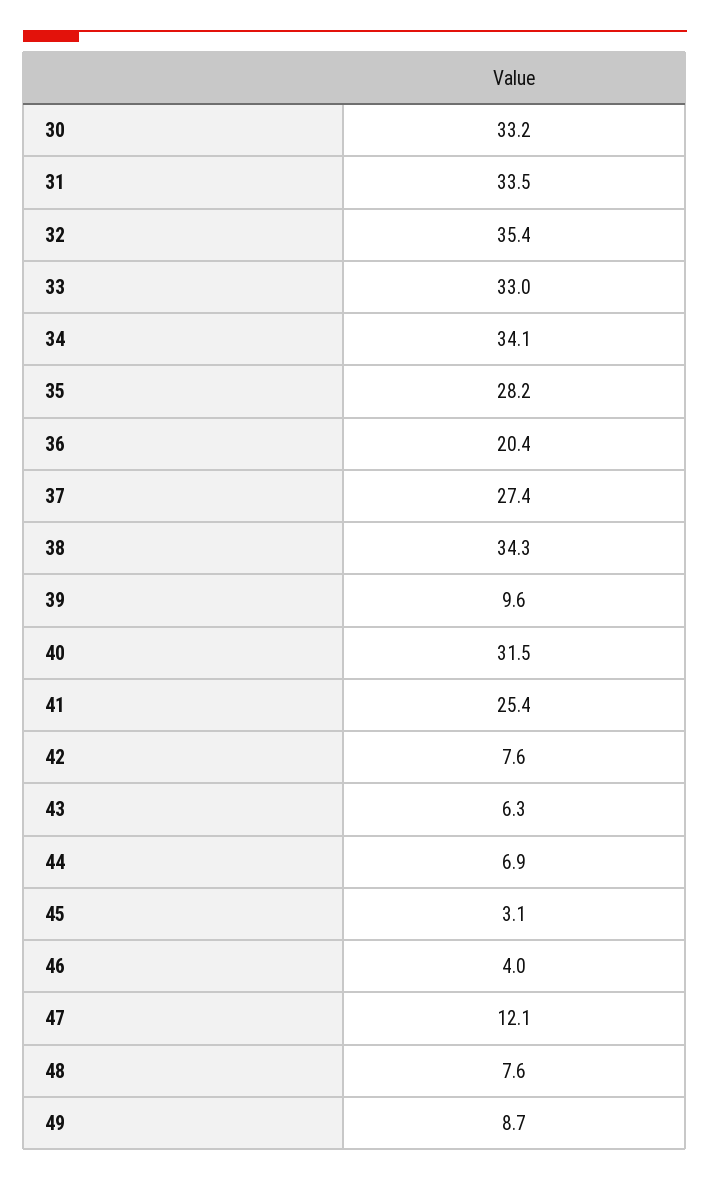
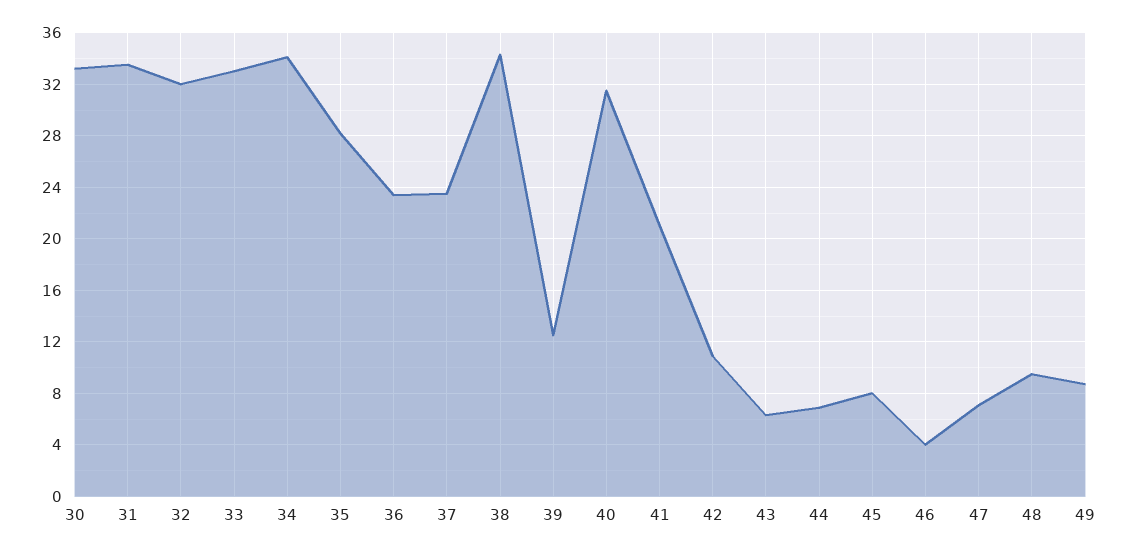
  {
    "30": 33.2,
    "31": 33.5,
-   "32": 35.4,
+   "32": 32,
    "33": 33,
    "34": 34.1,
    "35": 28.2,
-   "36": 20.4,
+   "36": 23.5,
-   "37": 27.4,
+   "37": 23.5,
    "38": 34.3,
-   "39": 9.6,
+   "39": 12.5,
    "40": 31.5,
-   "41": 25.4,
+   "41": 21,
-   "42": 7.6,
+   "42": 11,
    "43": 6.3,
    "44": 6.9,
-   "45": 3.1,
+   "45": 8,
    "46": 4,
-   "47": 12.1,
+   "47": 7,
-   "48": 7.6,
+   "48": 9.5,
    "49": 8.7
  }

